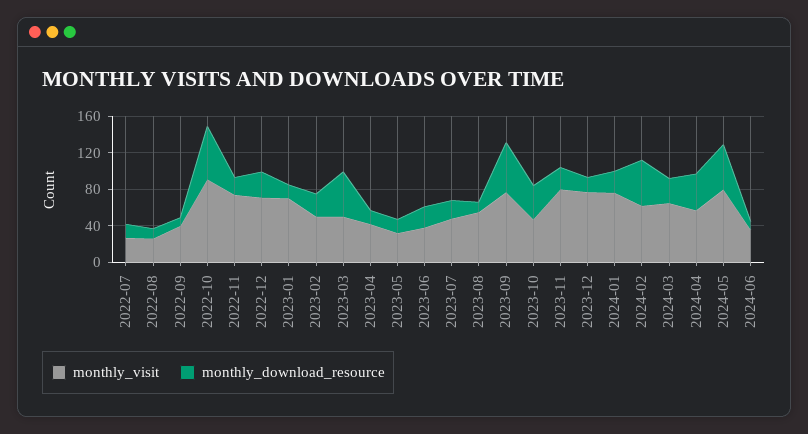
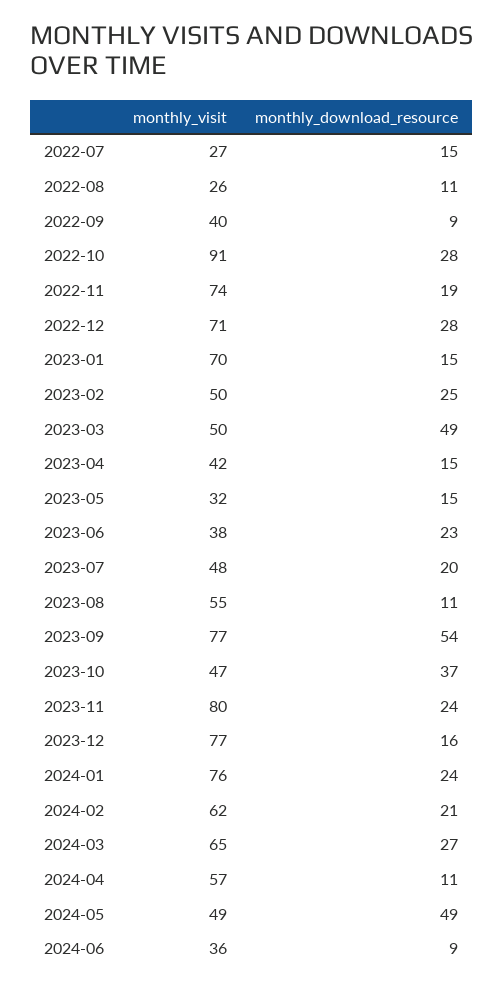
  {
    "monthly_visit": {
      "2022-07": 27,
      "2022-08": 26,
      "2022-09": 40,
      "2022-10": 91,
      "2022-11": 74,
      "2022-12": 71,
      "2023-01": 70,
      "2023-02": 50,
      "2023-03": 50,
      "2023-04": 42,
      "2023-05": 32,
      "2023-06": 38,
      "2023-07": 48,
      "2023-08": 55,
      "2023-09": 77,
      "2023-10": 47,
      "2023-11": 80,
      "2023-12": 77,
      "2024-01": 76,
      "2024-02": 62,
      "2024-03": 65,
      "2024-04": 57,
-     "2024-05": 80,
+     "2024-05": 49,
      "2024-06": 36
    },
    "monthly_download_resource": {
      "2022-07": 15,
      "2022-08": 11,
      "2022-09": 9,
-     "2022-10": 60,
+     "2022-10": 28,
      "2022-11": 19,
      "2022-12": 28,
      "2023-01": 15,
      "2023-02": 25,
      "2023-03": 49,
      "2023-04": 15,
      "2023-05": 15,
      "2023-06": 23,
      "2023-07": 20,
      "2023-08": 11,
      "2023-09": 54,
      "2023-10": 37,
      "2023-11": 24,
      "2023-12": 16,
      "2024-01": 24,
-     "2024-02": 50,
+     "2024-02": 21,
      "2024-03": 27,
-     "2024-04": 40,
+     "2024-04": 11,
      "2024-05": 49,
      "2024-06": 9
    }
  }

